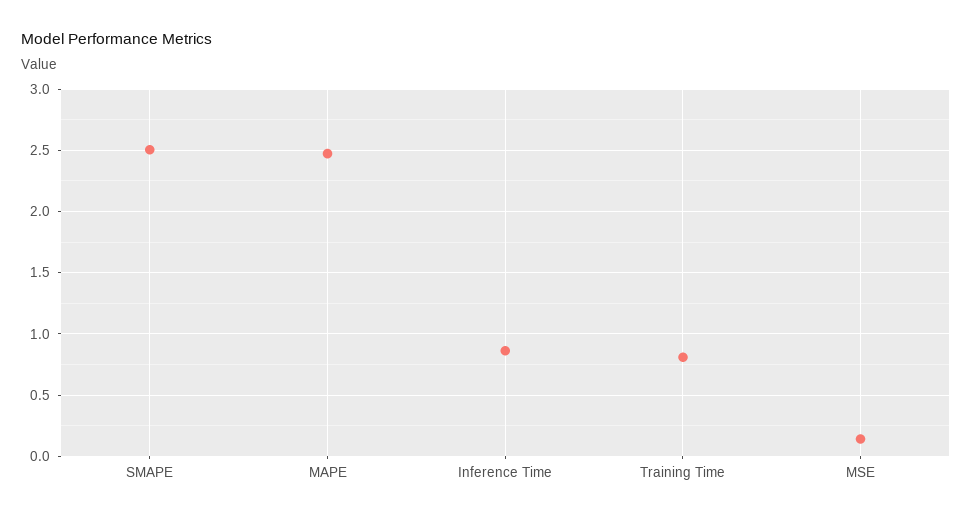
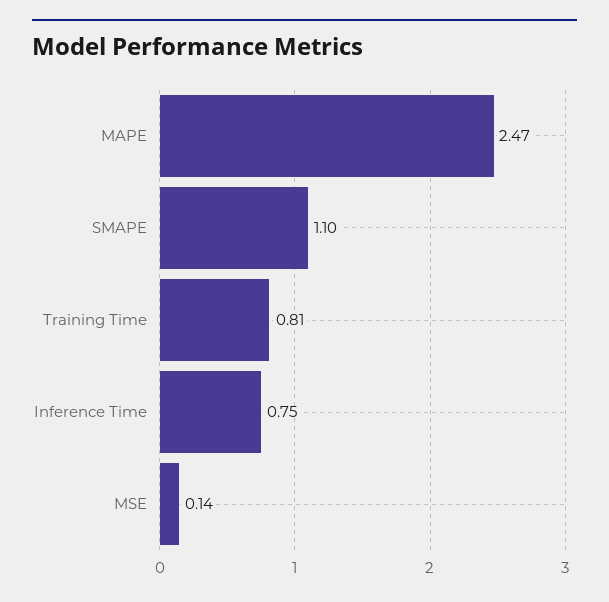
  {
-   "SMAPE": 2.5,
+   "SMAPE": 1.1,
    "MAPE": 2.47,
-   "Inference Time": 0.85,
+   "Inference Time": 0.75,
    "Training Time": 0.81,
    "MSE": 0.14
  }

